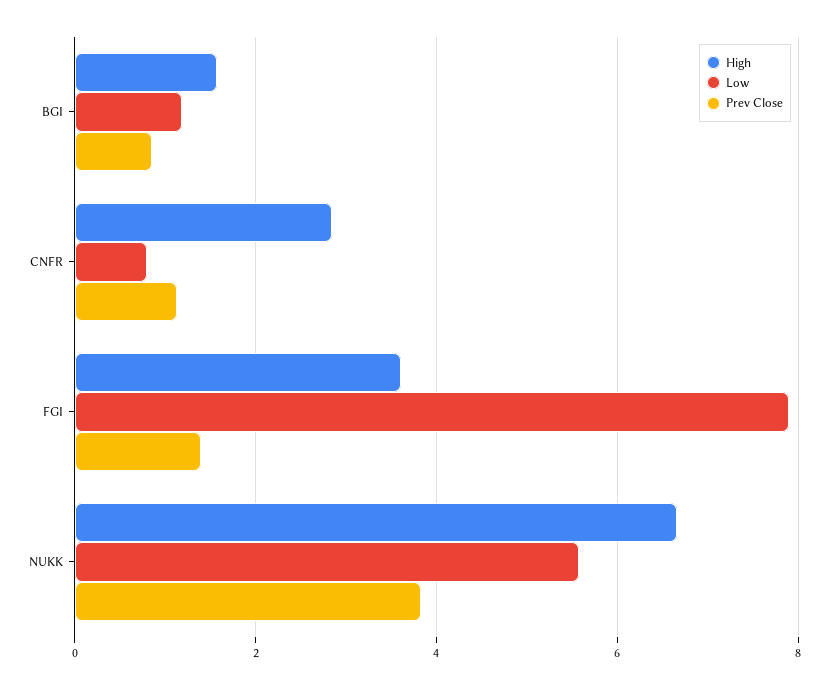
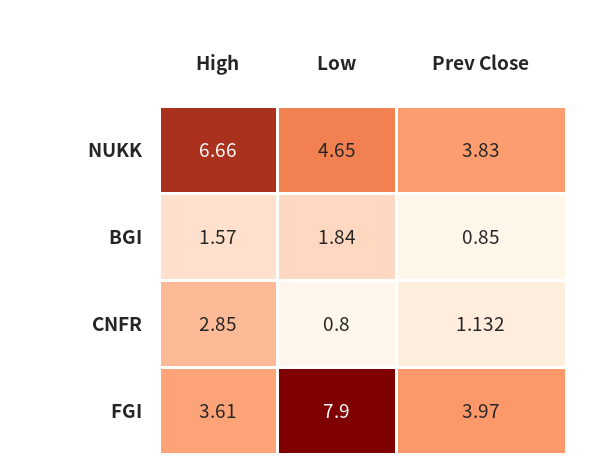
  {
    "High": {
      "BGI": 1.57,
      "CNFR": 2.85,
      "FGI": 3.61,
      "NUKK": 6.66
    },
    "Low": {
-     "BGI": 1.2,
+     "BGI": 1.84,
      "CNFR": 0.8,
      "FGI": 7.9,
-     "NUKK": 5.6
+     "NUKK": 4.65
    },
    "Prev Close": {
      "BGI": 0.85,
      "CNFR": 1.132,
-     "FGI": 1.4,
+     "FGI": 3.97,
      "NUKK": 3.83
    }
  }

